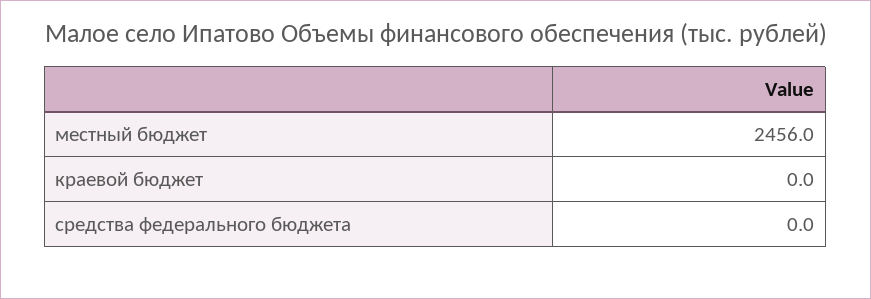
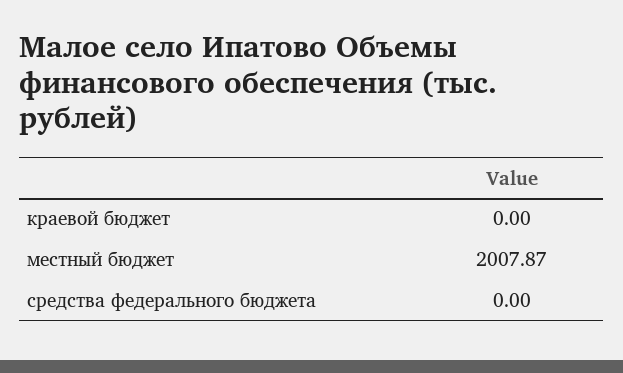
  {
-   "местный бюджет": 2456,
+   "местный бюджет": 2007.87,
    "краевой бюджет": 0,
    "средства федерального бюджета": 0
  }

